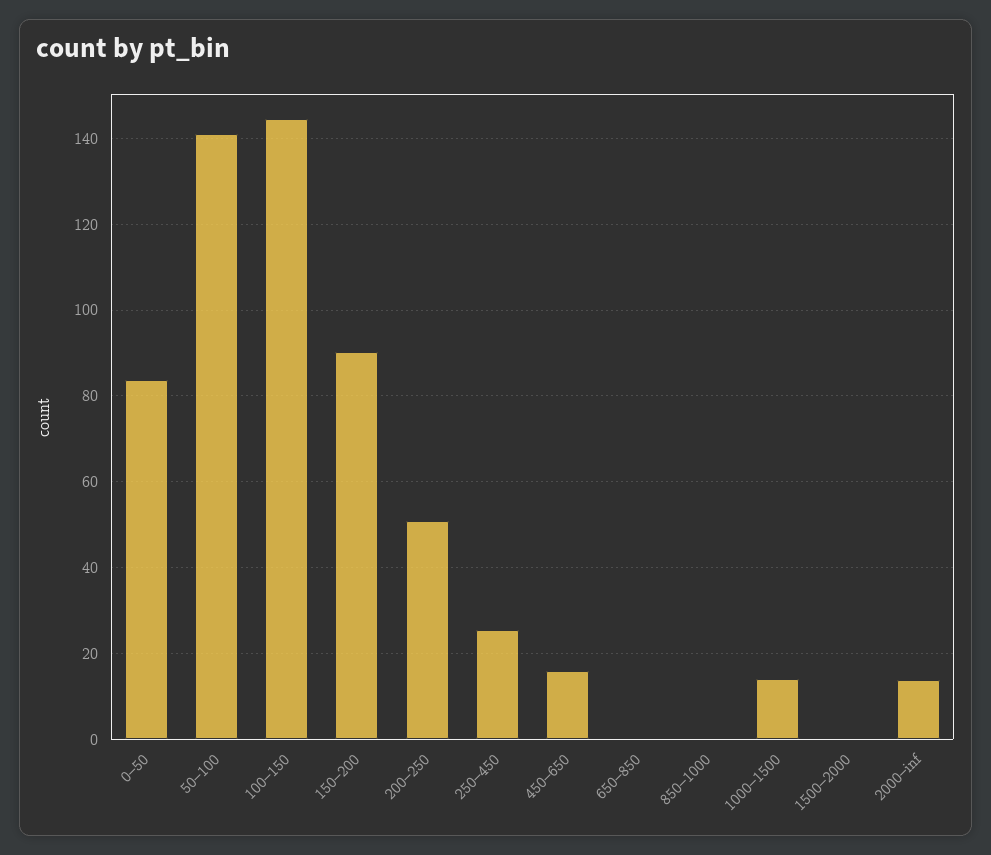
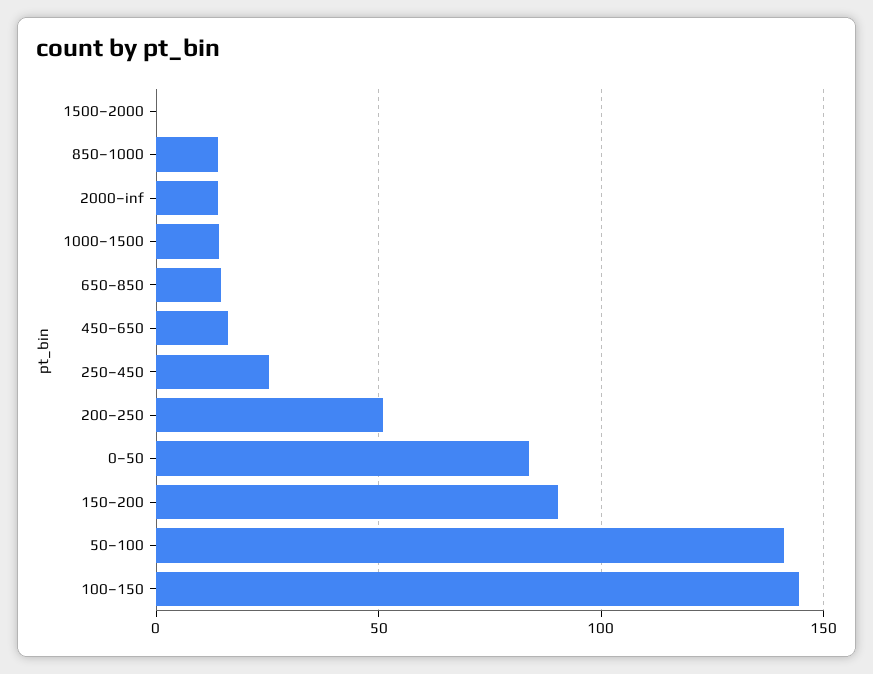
  {
    "0–50": 84,
    "50–100": 142,
    "100–150": 144,
    "150–200": 90,
    "200–250": 50,
    "250–450": 26,
    "450–650": 16,
-   "650–850": 0,
+   "650–850": 15,
-   "850–1000": 0,
+   "850–1000": 15,
    "1000–1500": 14,
    "1500–2000": 0,
    "2000–inf": 14
  }

